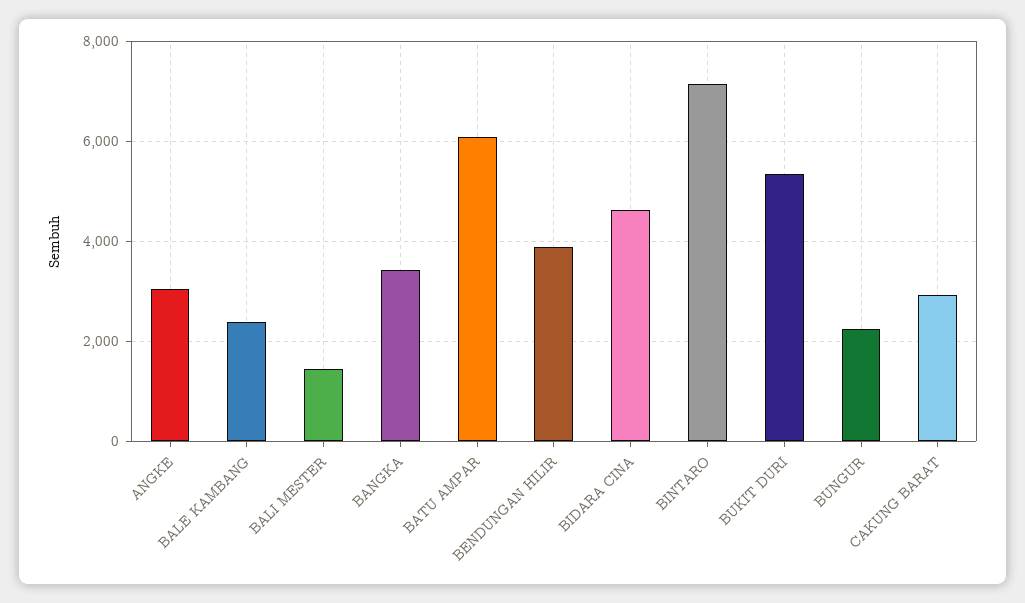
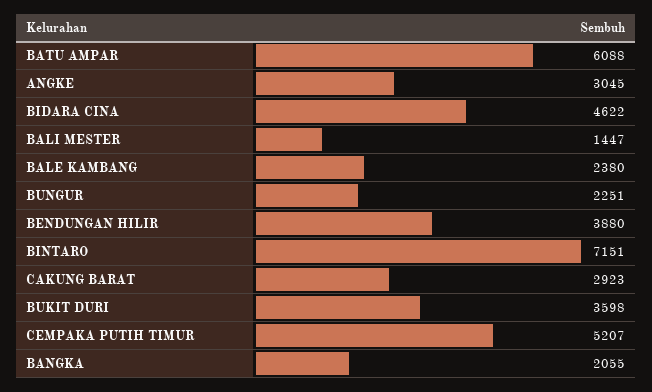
  {
    "ANGKE": 3045,
    "BALE KAMBANG": 2380,
    "BALI MESTER": 1447,
-   "BANGKA": 3400,
+   "BANGKA": 2055,
    "BATU AMPAR": 6088,
    "BENDUNGAN HILIR": 3880,
    "BIDARA CINA": 4622,
    "BINTARO": 7151,
-   "BUKIT DURI": 5400,
+   "BUKIT DURI": 3598,
    "BUNGUR": 2251,
-   "CAKUNG BARAT": 2923
+   "CAKUNG BARAT": 2923,
+   "CEMPAKA PUTIH TIMUR": 5207
  }

